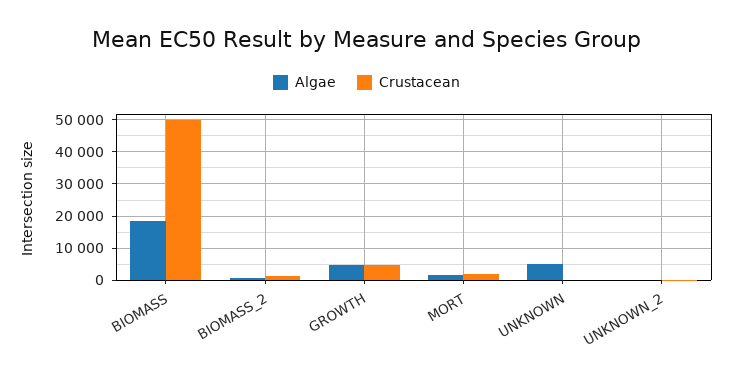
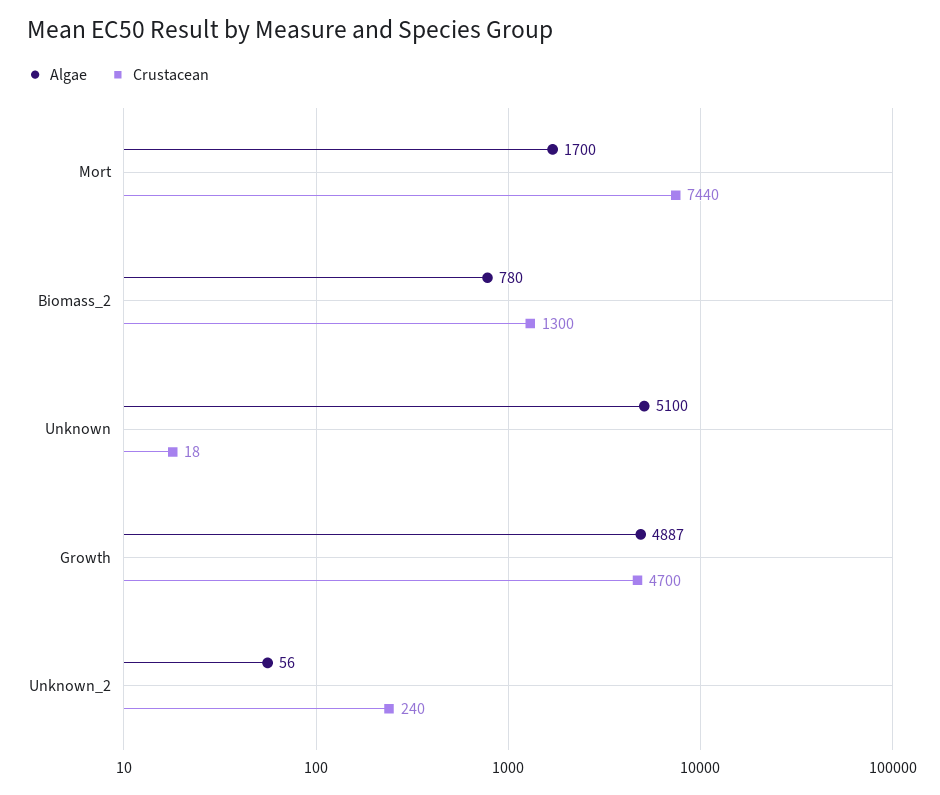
  {
    "Algae": {
-     "BIOMASS": 18000,
      "BIOMASS_2": 780,
      "GROWTH": 4887,
      "MORT": 1700,
      "UNKNOWN": 5100,
      "UNKNOWN_2": 56
    },
    "Crustacean": {
-     "BIOMASS": 50000,
      "BIOMASS_2": 1300,
      "GROWTH": 4700,
-     "MORT": 2000,
+     "MORT": 7440,
      "UNKNOWN": 18,
      "UNKNOWN_2": 240
    }
  }

